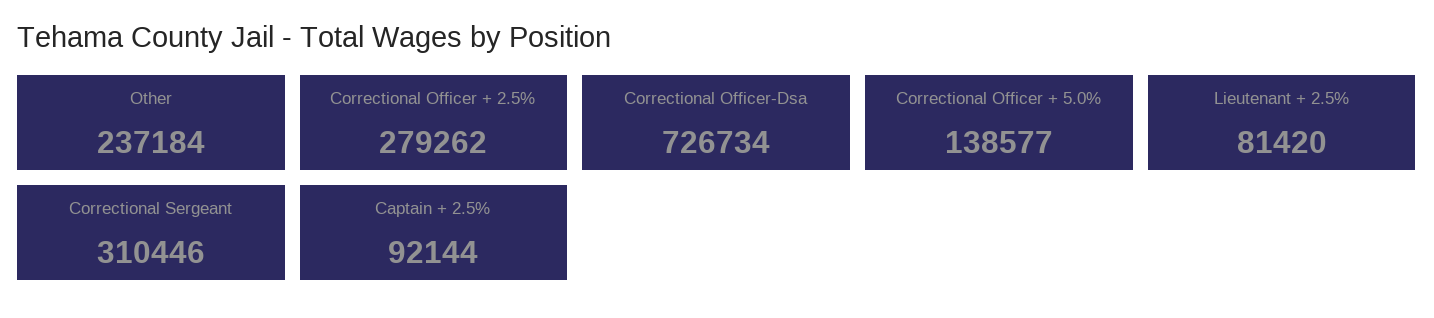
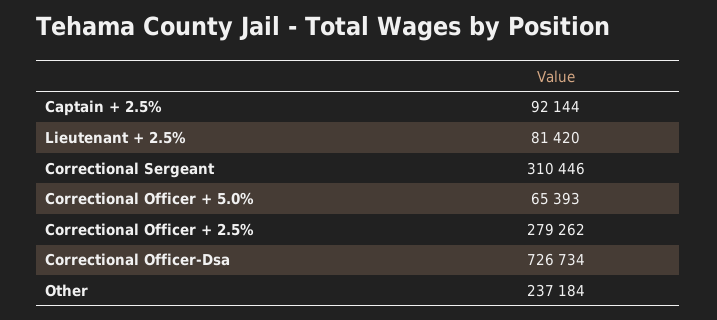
  {
    "Other": 237184,
    "Correctional Officer + 2.5%": 279262,
    "Correctional Officer-Dsa": 726734,
-   "Correctional Officer + 5.0%": 138577,
+   "Correctional Officer + 5.0%": 65393,
    "Lieutenant + 2.5%": 81420,
    "Correctional Sergeant": 310446,
    "Captain + 2.5%": 92144
  }

